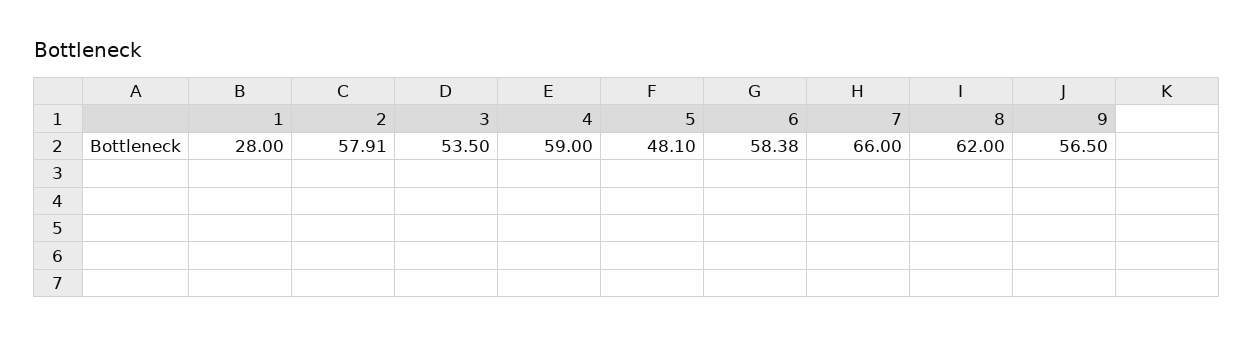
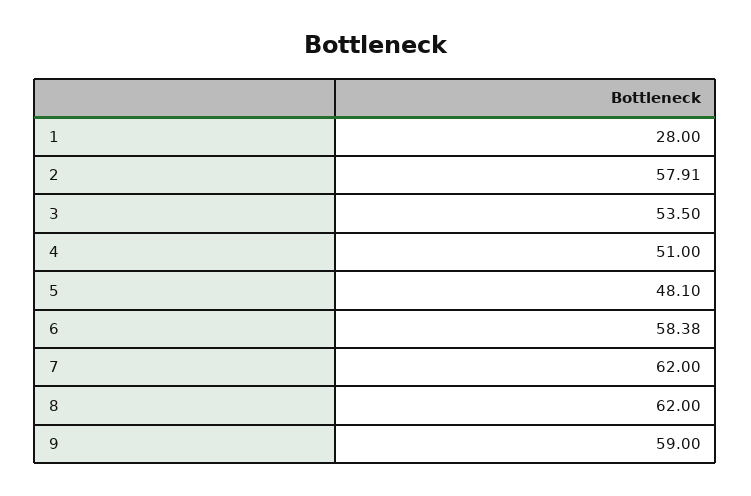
  {
    "1": 28,
    "2": 57.91,
    "3": 53.5,
-   "4": 59,
+   "4": 51,
    "5": 48.1,
    "6": 58.38,
-   "7": 66,
+   "7": 62,
    "8": 62,
-   "9": 56.5
+   "9": 59
  }

